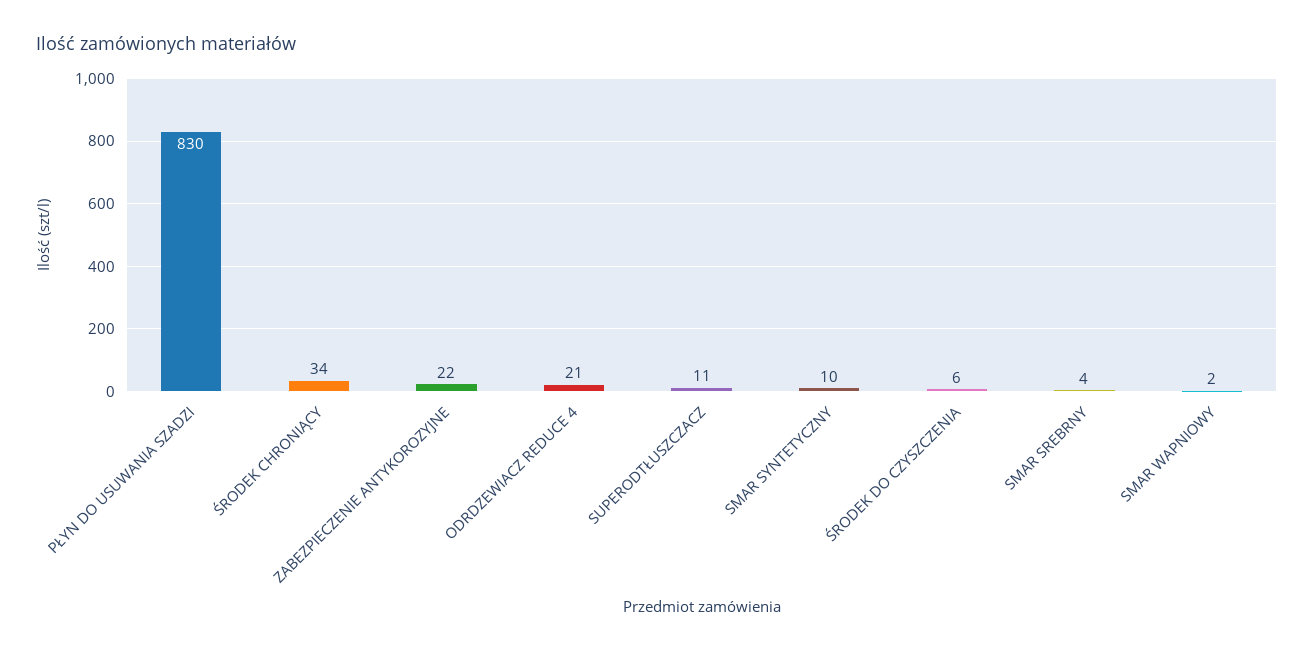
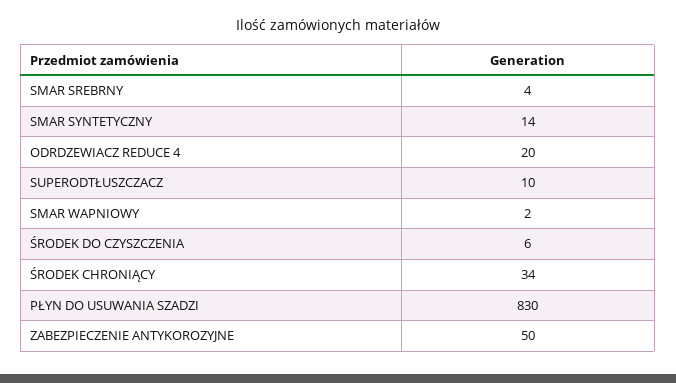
  {
    "PŁYN DO USUWANIA SZADZI": 830,
    "ŚRODEK CHRONIĄCY": 34,
-   "ZABEZPIECZENIE ANTYKOROZYJNE": 22,
+   "ZABEZPIECZENIE ANTYKOROZYJNE": 50,
-   "ODRDZEWIACZ REDUCE 4": 21,
+   "ODRDZEWIACZ REDUCE 4": 20,
-   "SUPERODTŁUSZCZACZ": 11,
+   "SUPERODTŁUSZCZACZ": 10,
-   "SMAR SYNTETYCZNY": 10,
+   "SMAR SYNTETYCZNY": 14,
    "ŚRODEK DO CZYSZCZENIA": 6,
    "SMAR SREBRNY": 4,
    "SMAR WAPNIOWY": 2
  }

